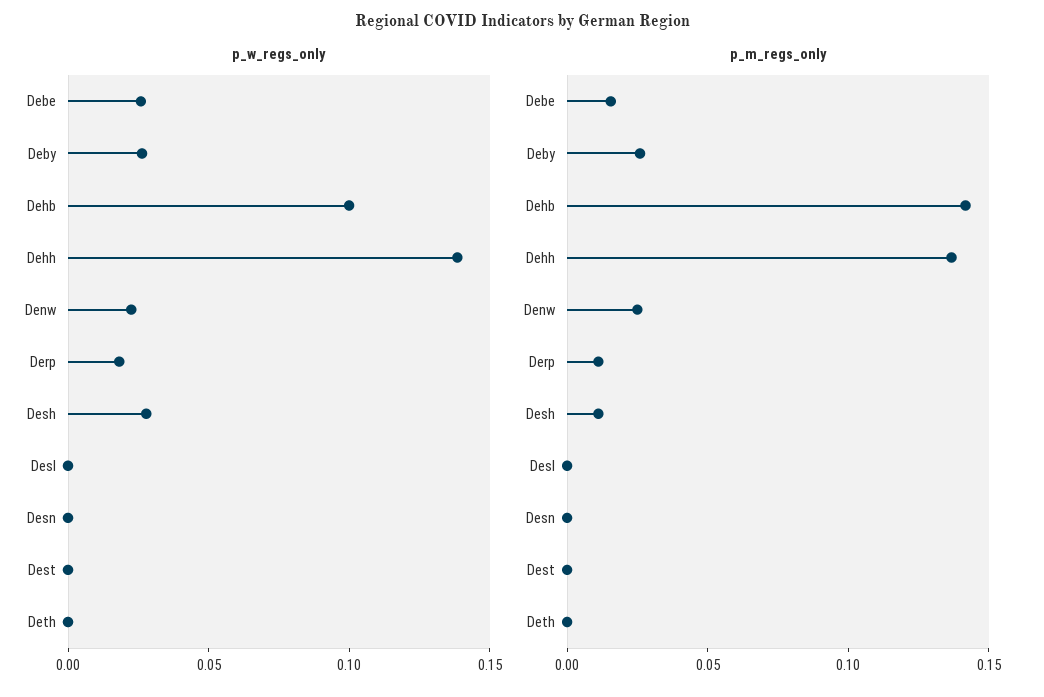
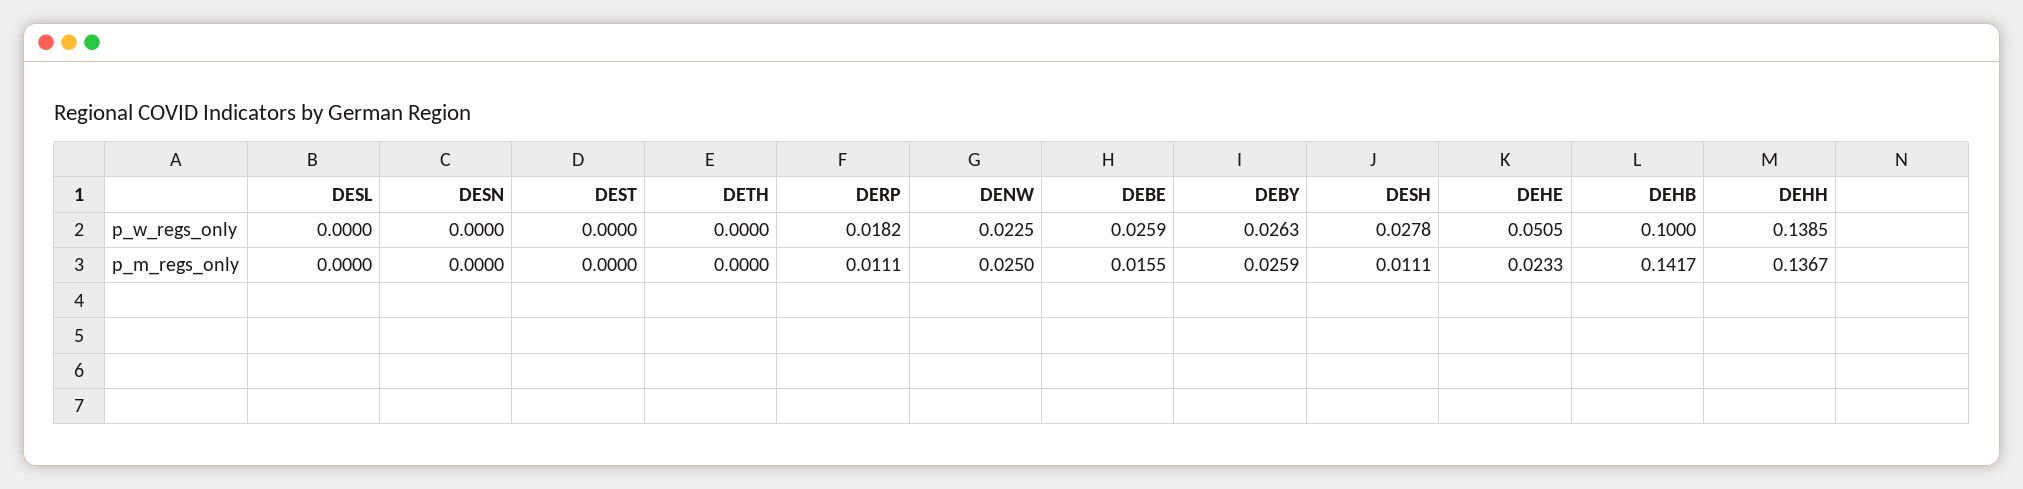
  {
    "p_w_regs_only": {
      "Debe": 0.0259,
      "Deby": 0.0263,
      "Dehb": 0.1,
      "Dehh": 0.1385,
      "Denw": 0.0225,
      "Derp": 0.0182,
      "Desh": 0.0278,
      "Desl": 0,
      "Desn": 0,
      "Dest": 0,
-     "Deth": 0
+     "Deth": 0,
+     "DEHE": 0.0505
    },
    "p_m_regs_only": {
      "Debe": 0.0155,
      "Deby": 0.0259,
      "Dehb": 0.1417,
      "Dehh": 0.1367,
      "Denw": 0.025,
      "Derp": 0.0111,
      "Desh": 0.0111,
      "Desl": 0,
      "Desn": 0,
      "Dest": 0,
-     "Deth": 0
+     "Deth": 0,
+     "DEHE": 0.0233
    }
  }

